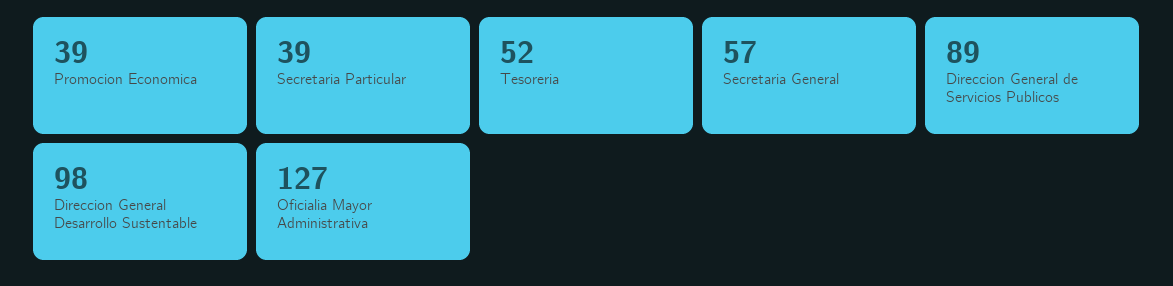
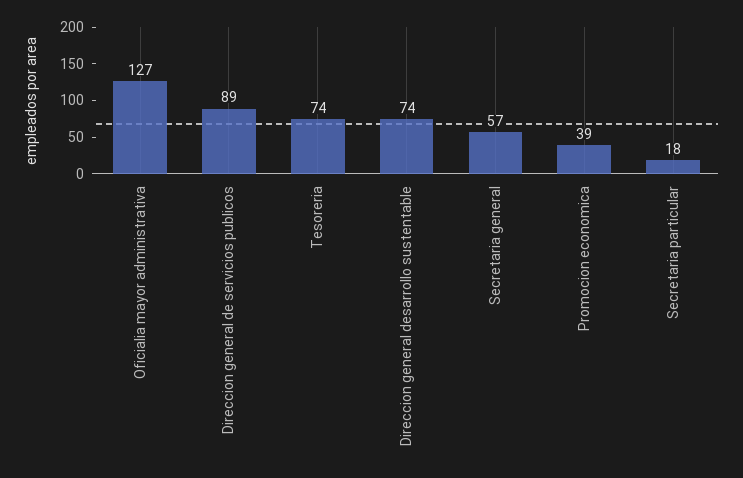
  {
    "Promocion Economica": 39,
-   "Secretaria Particular": 39,
+   "Secretaria Particular": 18,
-   "Tesoreria": 52,
+   "Tesoreria": 74,
    "Secretaria General": 57,
    "Direccion General de Servicios Publicos": 89,
-   "Direccion General Desarrollo Sustentable": 98,
+   "Direccion General Desarrollo Sustentable": 74,
    "Oficialia Mayor Administrativa": 127
  }

